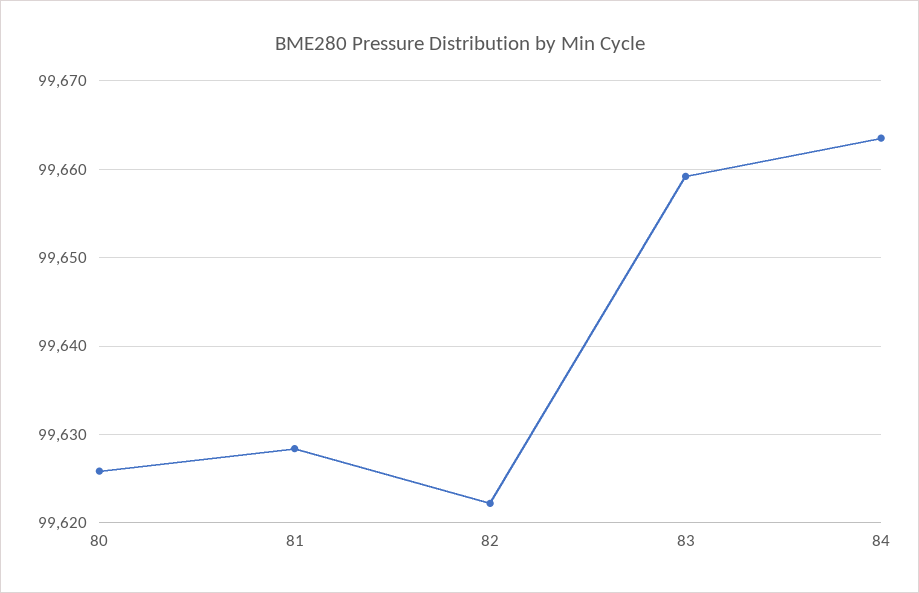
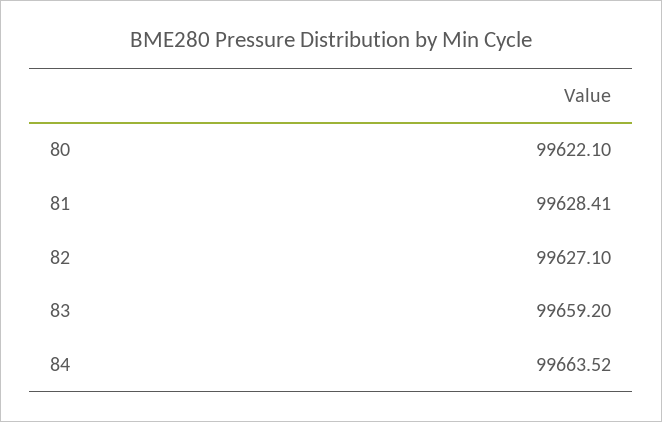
  {
-   "80": 99626,
+   "80": 99622.1,
    "81": 99628.41,
-   "82": 99622,
+   "82": 99627.1,
    "83": 99659.2,
    "84": 99663.52
  }

